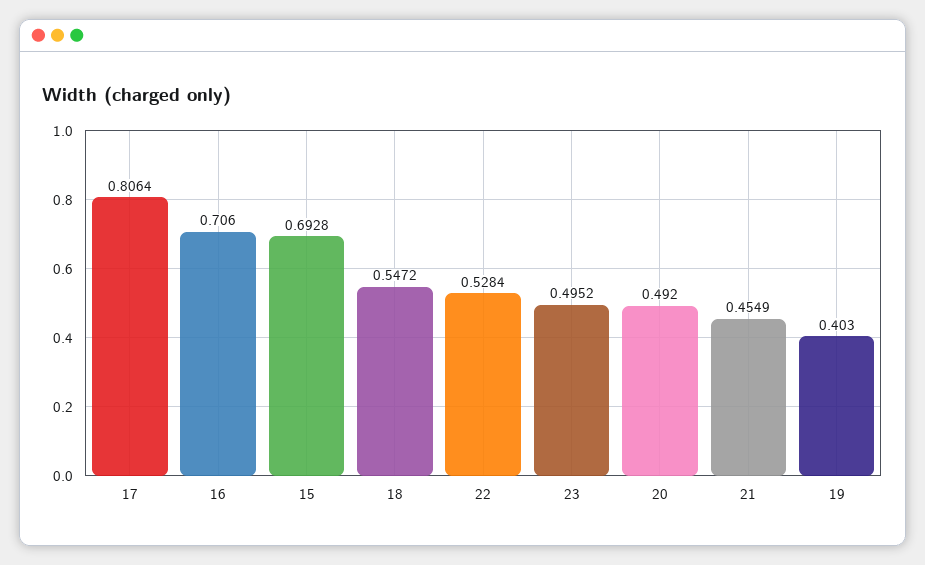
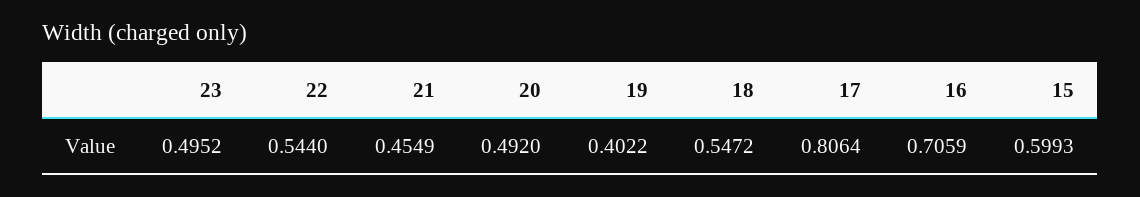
  {
    "17": 0.8064,
-   "16": 0.706,
+   "16": 0.7059,
-   "15": 0.6928,
+   "15": 0.5993,
    "18": 0.5472,
-   "22": 0.5284,
+   "22": 0.544,
    "23": 0.4952,
    "20": 0.492,
    "21": 0.4549,
-   "19": 0.403
+   "19": 0.4022
  }

